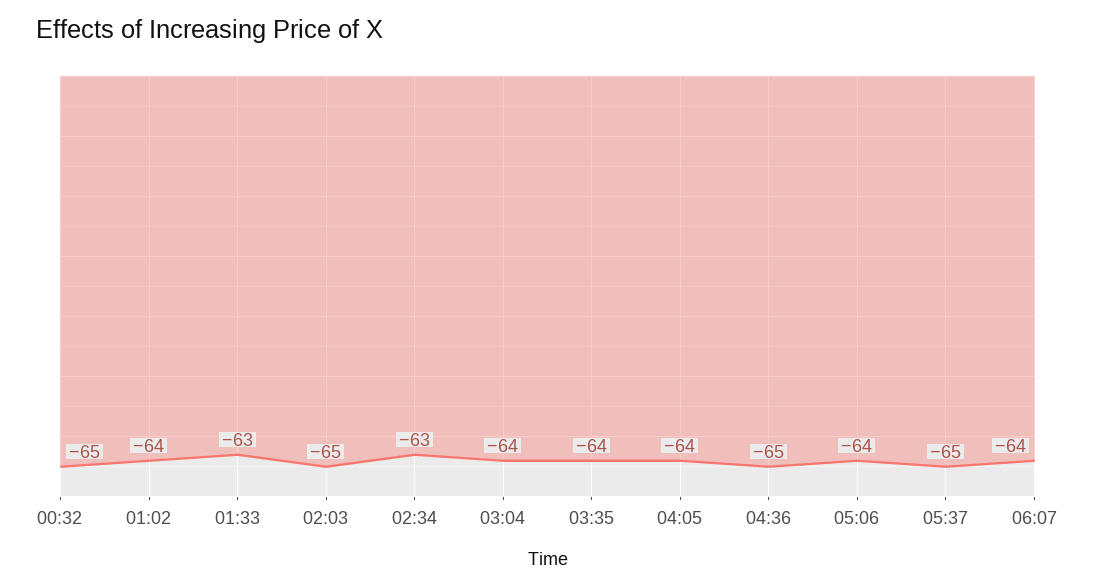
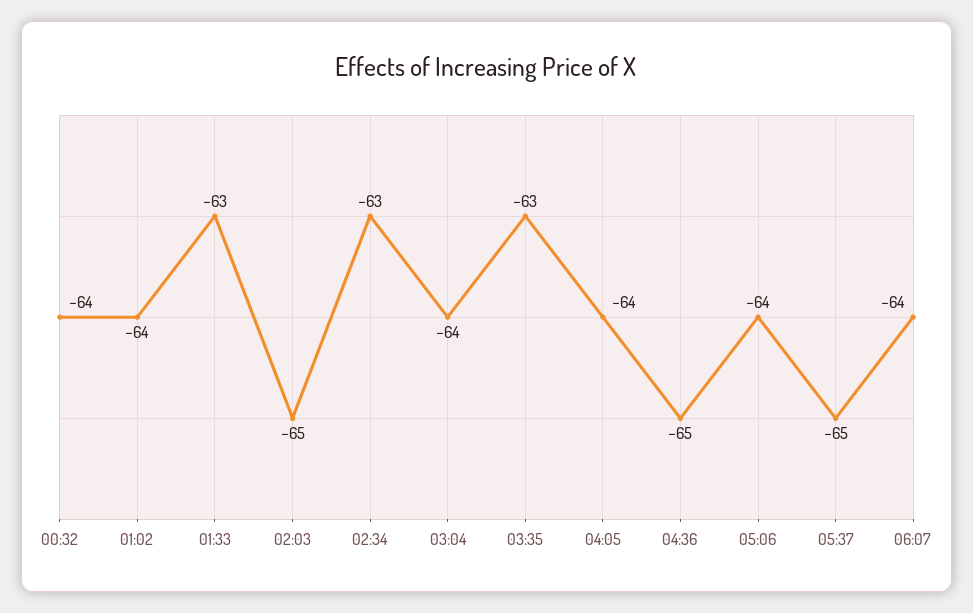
  {
-   "00:32": -65,
+   "00:32": -64,
    "01:02": -64,
    "01:33": -63,
    "02:03": -65,
    "02:34": -63,
    "03:04": -64,
-   "03:35": -64,
+   "03:35": -63,
    "04:05": -64,
    "04:36": -65,
    "05:06": -64,
    "05:37": -65,
    "06:07": -64
  }

